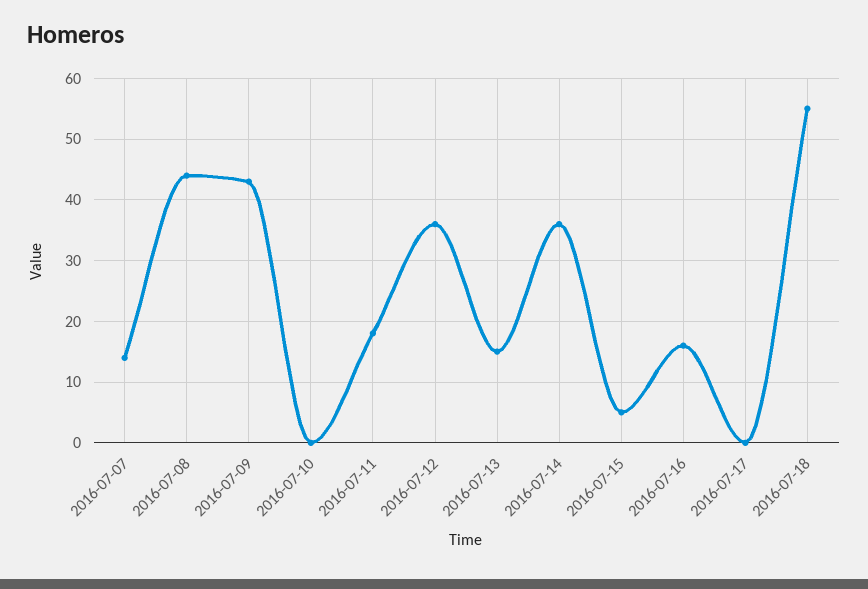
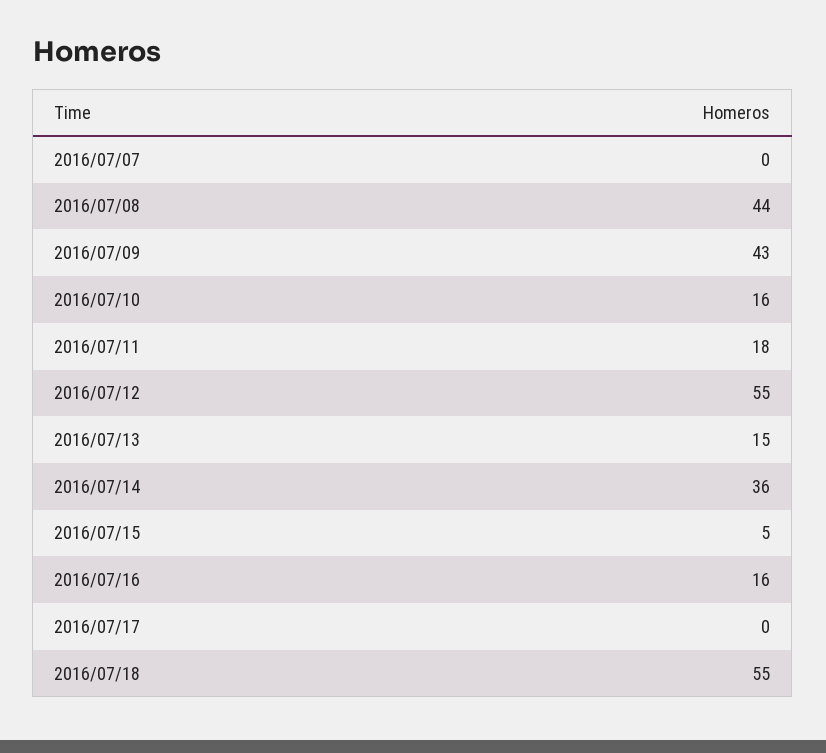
  {
-   "2016-07-07": 14,
+   "2016-07-07": 0,
    "2016-07-08": 44,
    "2016-07-09": 43,
-   "2016-07-10": 0,
+   "2016-07-10": 16,
    "2016-07-11": 18,
-   "2016-07-12": 36,
+   "2016-07-12": 55,
    "2016-07-13": 15,
    "2016-07-14": 36,
    "2016-07-15": 5,
    "2016-07-16": 16,
    "2016-07-17": 0,
    "2016-07-18": 55
  }

